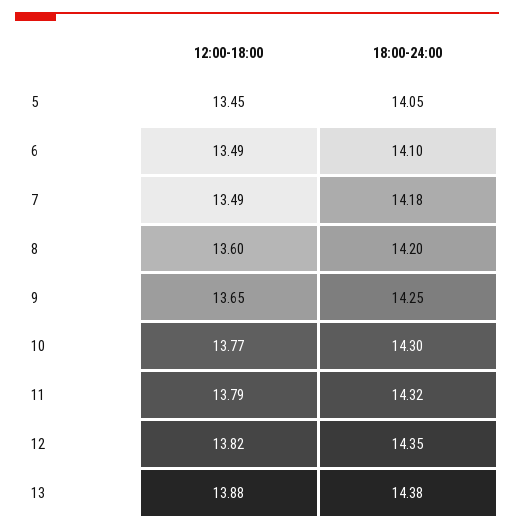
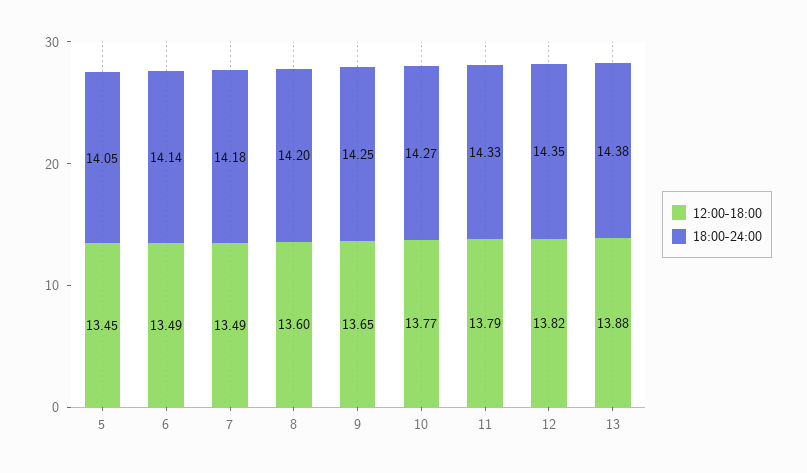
  {
    "12:00-18:00": {
      "5": 13.45,
      "6": 13.49,
      "7": 13.49,
      "8": 13.6,
      "9": 13.65,
      "10": 13.77,
      "11": 13.79,
      "12": 13.82,
      "13": 13.88
    },
    "18:00-24:00": {
      "5": 14.05,
-     "6": 14.1,
+     "6": 14.14,
      "7": 14.18,
      "8": 14.2,
      "9": 14.25,
-     "10": 14.3,
+     "10": 14.27,
-     "11": 14.32,
+     "11": 14.33,
      "12": 14.35,
      "13": 14.38
    }
  }

